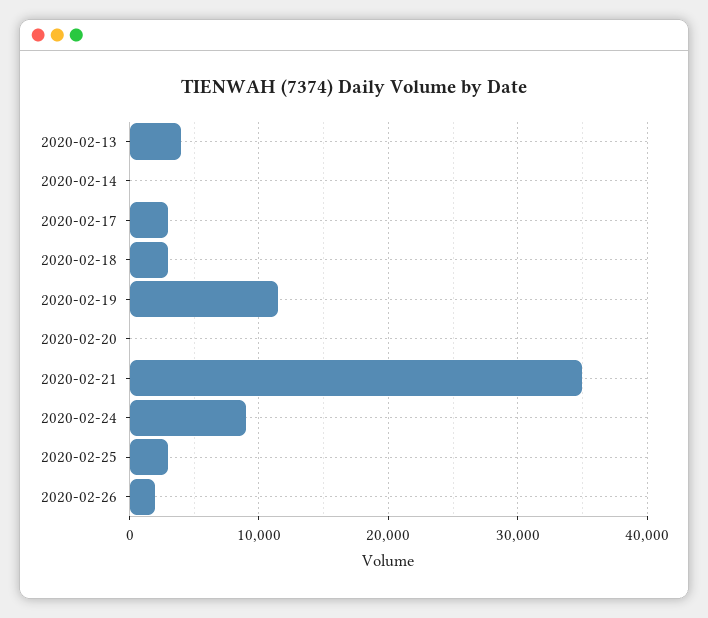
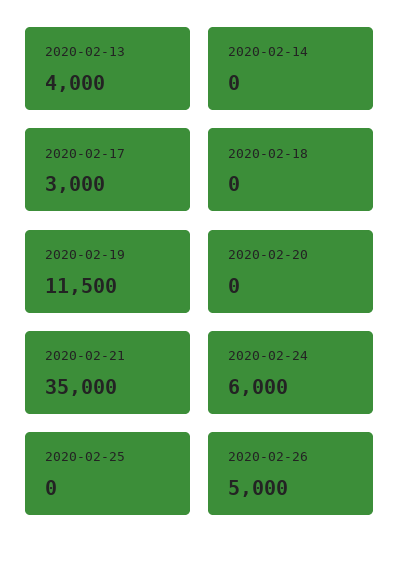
  {
    "2020-02-13": 4000,
    "2020-02-14": 0,
    "2020-02-17": 3000,
-   "2020-02-18": 3000,
+   "2020-02-18": 0,
    "2020-02-19": 11500,
    "2020-02-20": 0,
    "2020-02-21": 35000,
-   "2020-02-24": 9000,
+   "2020-02-24": 6000,
-   "2020-02-25": 3000,
+   "2020-02-25": 0,
-   "2020-02-26": 2000
+   "2020-02-26": 5000
  }

